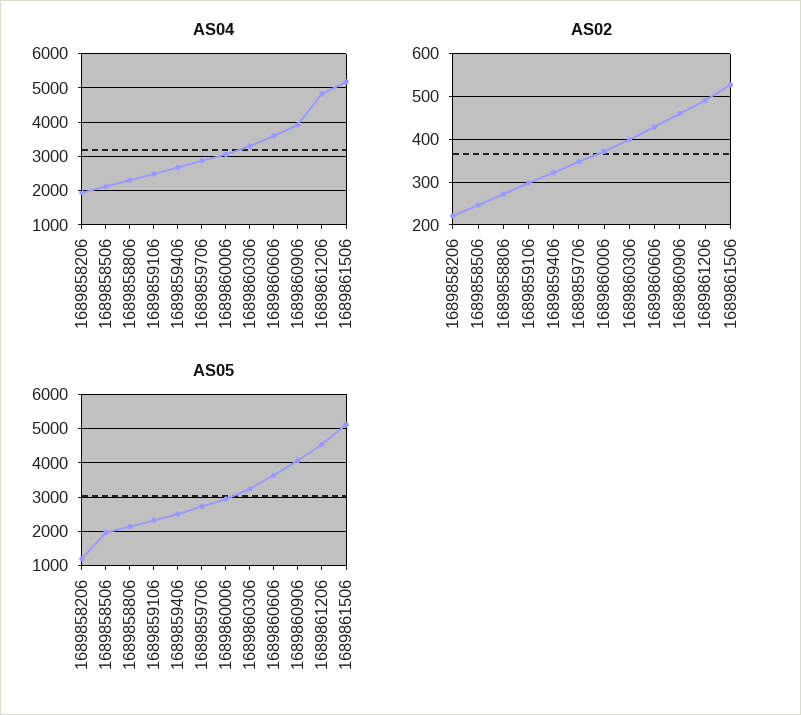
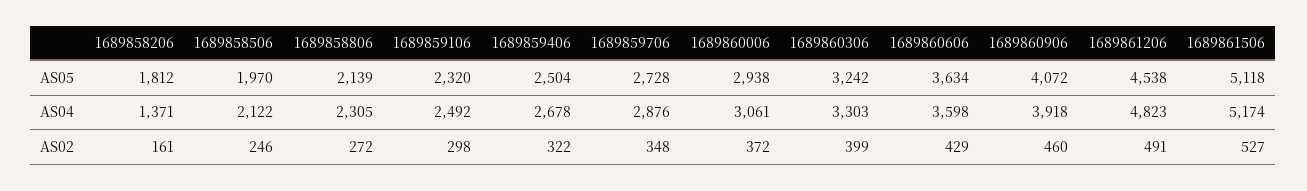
  {
    "AS04": {
-     "1689858206": 2000,
+     "1689858206": 1371,
      "1689858506": 2122,
      "1689858806": 2305,
      "1689859106": 2492,
      "1689859406": 2678,
      "1689859706": 2876,
      "1689860006": 3061,
      "1689860306": 3303,
      "1689860606": 3598,
      "1689860906": 3918,
      "1689861206": 4823,
      "1689861506": 5174
    },
    "AS02": {
-     "1689858206": 220,
+     "1689858206": 161,
      "1689858506": 246,
      "1689858806": 272,
      "1689859106": 298,
      "1689859406": 322,
      "1689859706": 348,
      "1689860006": 372,
      "1689860306": 399,
      "1689860606": 429,
      "1689860906": 460,
      "1689861206": 491,
      "1689861506": 527
    },
    "AS05": {
-     "1689858206": 1200,
+     "1689858206": 1812,
      "1689858506": 1970,
      "1689858806": 2139,
      "1689859106": 2320,
      "1689859406": 2504,
      "1689859706": 2728,
      "1689860006": 2938,
      "1689860306": 3242,
      "1689860606": 3634,
      "1689860906": 4072,
      "1689861206": 4538,
      "1689861506": 5118
    }
  }

